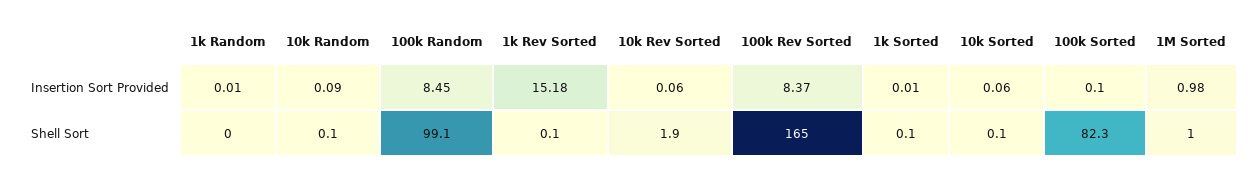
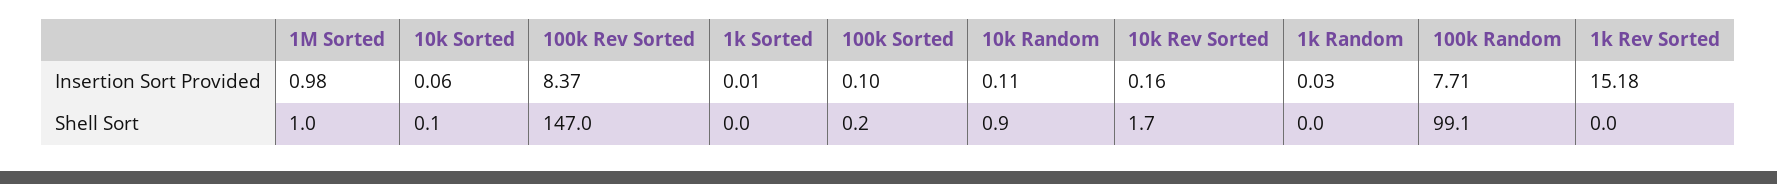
  {
    "1k Random": {
-     "Insertion Sort Provided": 0.01,
+     "Insertion Sort Provided": 0.03,
      "Shell Sort": 0
    },
    "10k Random": {
-     "Insertion Sort Provided": 0.09,
+     "Insertion Sort Provided": 0.11,
-     "Shell Sort": 0.1
+     "Shell Sort": 0.9
    },
    "100k Random": {
-     "Insertion Sort Provided": 8.45,
+     "Insertion Sort Provided": 7.71,
      "Shell Sort": 99.1
    },
    "1k Rev Sorted": {
      "Insertion Sort Provided": 15.18,
-     "Shell Sort": 0.1
+     "Shell Sort": 0
    },
    "10k Rev Sorted": {
-     "Insertion Sort Provided": 0.06,
+     "Insertion Sort Provided": 0.16,
-     "Shell Sort": 1.9
+     "Shell Sort": 1.7
    },
    "100k Rev Sorted": {
      "Insertion Sort Provided": 8.37,
-     "Shell Sort": 165
+     "Shell Sort": 147
    },
    "1k Sorted": {
      "Insertion Sort Provided": 0.01,
-     "Shell Sort": 0.1
+     "Shell Sort": 0
    },
    "10k Sorted": {
      "Insertion Sort Provided": 0.06,
      "Shell Sort": 0.1
    },
    "100k Sorted": {
      "Insertion Sort Provided": 0.1,
-     "Shell Sort": 82.3
+     "Shell Sort": 0.2
    },
    "1M Sorted": {
      "Insertion Sort Provided": 0.98,
      "Shell Sort": 1
    }
  }

